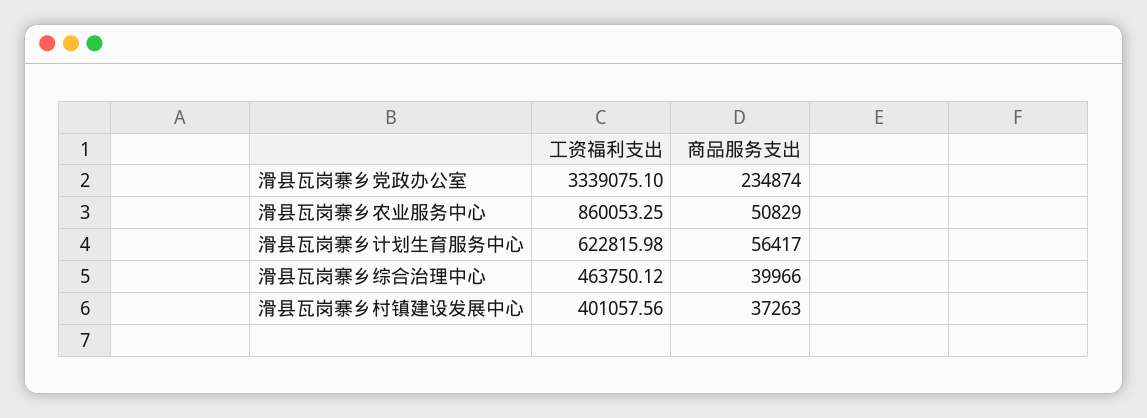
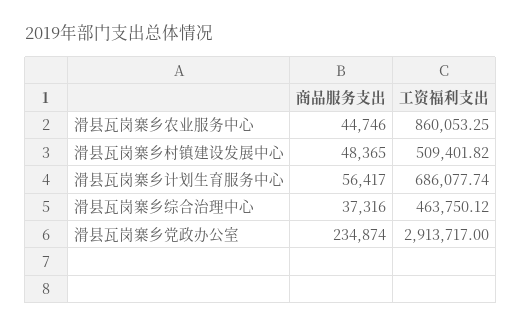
  {
    "工资福利支出": {
-     "滑县瓦岗寨乡党政办公室": 3339075.1,
+     "滑县瓦岗寨乡党政办公室": 2913717,
      "滑县瓦岗寨乡农业服务中心": 860053.25,
-     "滑县瓦岗寨乡计划生育服务中心": 622815.98,
+     "滑县瓦岗寨乡计划生育服务中心": 686077.74,
      "滑县瓦岗寨乡综合治理中心": 463750.12,
-     "滑县瓦岗寨乡村镇建设发展中心": 401057.56
+     "滑县瓦岗寨乡村镇建设发展中心": 509401.82
    },
    "商品服务支出": {
      "滑县瓦岗寨乡党政办公室": 234874,
-     "滑县瓦岗寨乡农业服务中心": 50829,
+     "滑县瓦岗寨乡农业服务中心": 44746,
      "滑县瓦岗寨乡计划生育服务中心": 56417,
-     "滑县瓦岗寨乡综合治理中心": 39966,
+     "滑县瓦岗寨乡综合治理中心": 37316,
-     "滑县瓦岗寨乡村镇建设发展中心": 37263
+     "滑县瓦岗寨乡村镇建设发展中心": 48365
    }
  }

